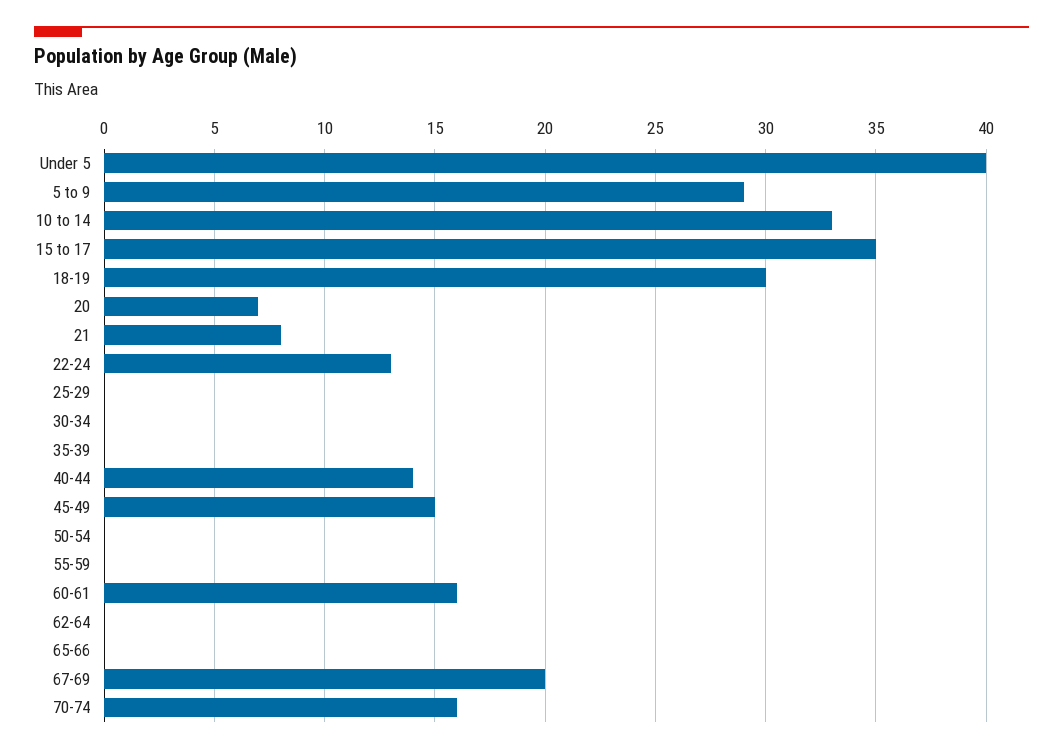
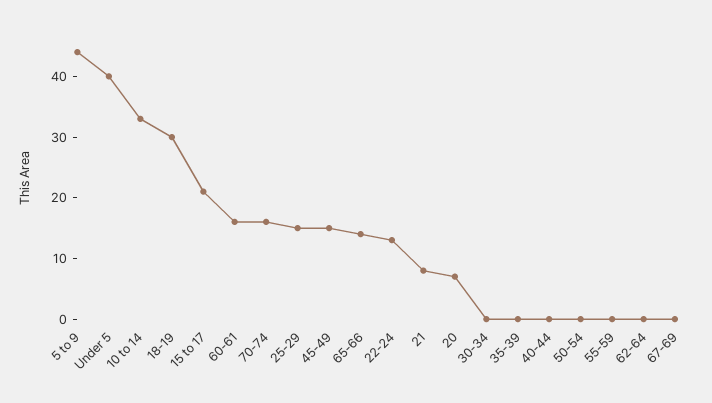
  {
    "Under 5": 40,
-   "5 to 9": 29,
+   "5 to 9": 45,
    "10 to 14": 33,
-   "15 to 17": 35,
+   "15 to 17": 20,
    "18-19": 30,
    "20": 7,
    "21": 8,
    "22-24": 13,
-   "25-29": 0,
+   "25-29": 15,
    "30-34": 0,
    "35-39": 0,
-   "40-44": 14,
+   "40-44": 0,
    "45-49": 15,
    "50-54": 0,
    "55-59": 0,
    "60-61": 16,
    "62-64": 0,
-   "65-66": 0,
+   "65-66": 15,
-   "67-69": 20,
+   "67-69": 0,
    "70-74": 16
  }

